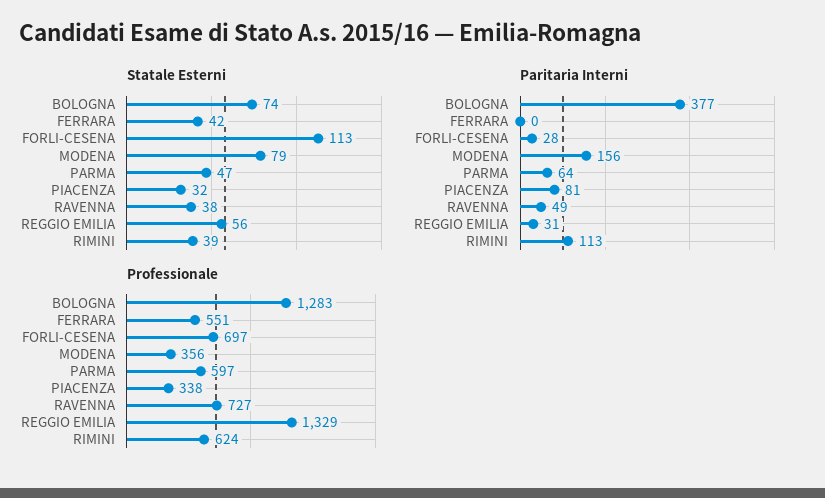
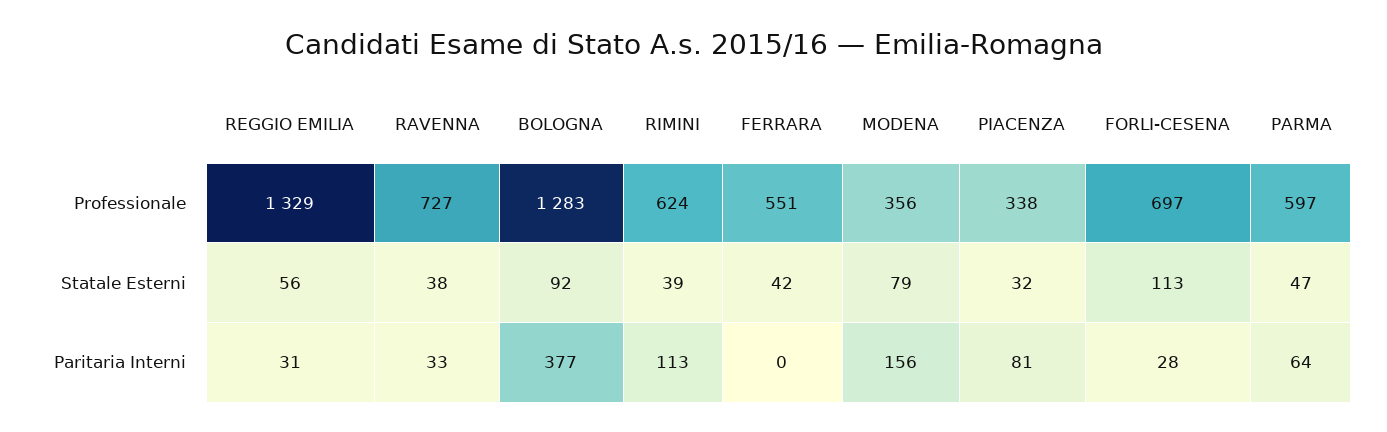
  {
    "Statale Esterni": {
-     "BOLOGNA": 74,
+     "BOLOGNA": 92,
      "FERRARA": 42,
      "FORLI-CESENA": 113,
      "MODENA": 79,
      "PARMA": 47,
      "PIACENZA": 32,
      "RAVENNA": 38,
      "REGGIO EMILIA": 56,
      "RIMINI": 39
    },
    "Paritaria Interni": {
      "BOLOGNA": 377,
      "FERRARA": 0,
      "FORLI-CESENA": 28,
      "MODENA": 156,
      "PARMA": 64,
      "PIACENZA": 81,
-     "RAVENNA": 49,
+     "RAVENNA": 33,
      "REGGIO EMILIA": 31,
      "RIMINI": 113
    },
    "Professionale": {
      "BOLOGNA": 1283,
      "FERRARA": 551,
      "FORLI-CESENA": 697,
      "MODENA": 356,
      "PARMA": 597,
      "PIACENZA": 338,
      "RAVENNA": 727,
      "REGGIO EMILIA": 1329,
      "RIMINI": 624
    }
  }

